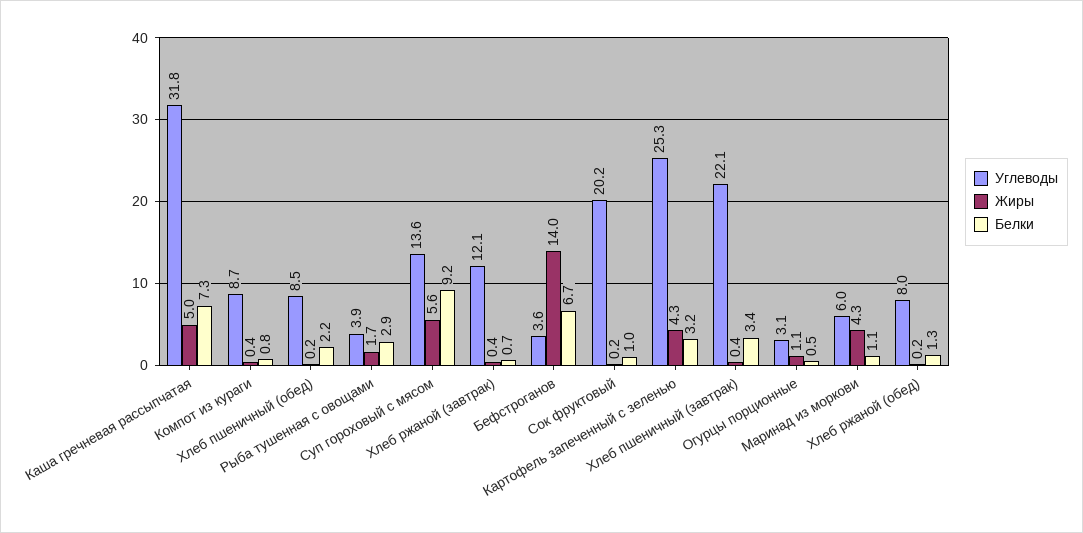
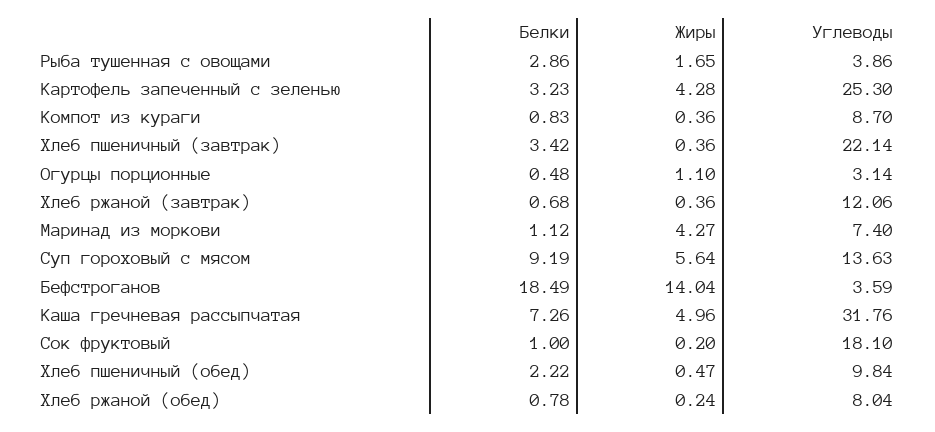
  {
    "Углеводы": {
      "Каша гречневая рассыпчатая": 31.76,
      "Компот из кураги": 8.7,
-     "Хлеб пшеничный (обед)": 8.5,
+     "Хлеб пшеничный (обед)": 9.84,
      "Рыба тушенная с овощами": 3.86,
      "Суп гороховый с мясом": 13.63,
      "Хлеб ржаной (завтрак)": 12.06,
      "Бефстроганов": 3.59,
-     "Сок фруктовый": 20.2,
+     "Сок фруктовый": 18.1,
      "Картофель запеченный с зеленью": 25.3,
      "Хлеб пшеничный (завтрак)": 22.14,
      "Огурцы порционные": 3.14,
-     "Маринад из моркови": 6,
+     "Маринад из моркови": 7.4,
      "Хлеб ржаной (обед)": 8.04
    },
    "Жиры": {
      "Каша гречневая рассыпчатая": 4.96,
      "Компот из кураги": 0.36,
-     "Хлеб пшеничный (обед)": 0.2,
+     "Хлеб пшеничный (обед)": 0.47,
      "Рыба тушенная с овощами": 1.65,
      "Суп гороховый с мясом": 5.64,
      "Хлеб ржаной (завтрак)": 0.36,
      "Бефстроганов": 14.04,
      "Сок фруктовый": 0.2,
      "Картофель запеченный с зеленью": 4.28,
      "Хлеб пшеничный (завтрак)": 0.36,
      "Огурцы порционные": 1.1,
      "Маринад из моркови": 4.27,
      "Хлеб ржаной (обед)": 0.24
    },
    "Белки": {
      "Каша гречневая рассыпчатая": 7.26,
      "Компот из кураги": 0.83,
      "Хлеб пшеничный (обед)": 2.22,
      "Рыба тушенная с овощами": 2.86,
      "Суп гороховый с мясом": 9.19,
      "Хлеб ржаной (завтрак)": 0.68,
-     "Бефстроганов": 6.7,
+     "Бефстроганов": 18.49,
      "Сок фруктовый": 1,
      "Картофель запеченный с зеленью": 3.23,
      "Хлеб пшеничный (завтрак)": 3.42,
      "Огурцы порционные": 0.48,
      "Маринад из моркови": 1.12,
-     "Хлеб ржаной (обед)": 1.3
+     "Хлеб ржаной (обед)": 0.78
    }
  }

